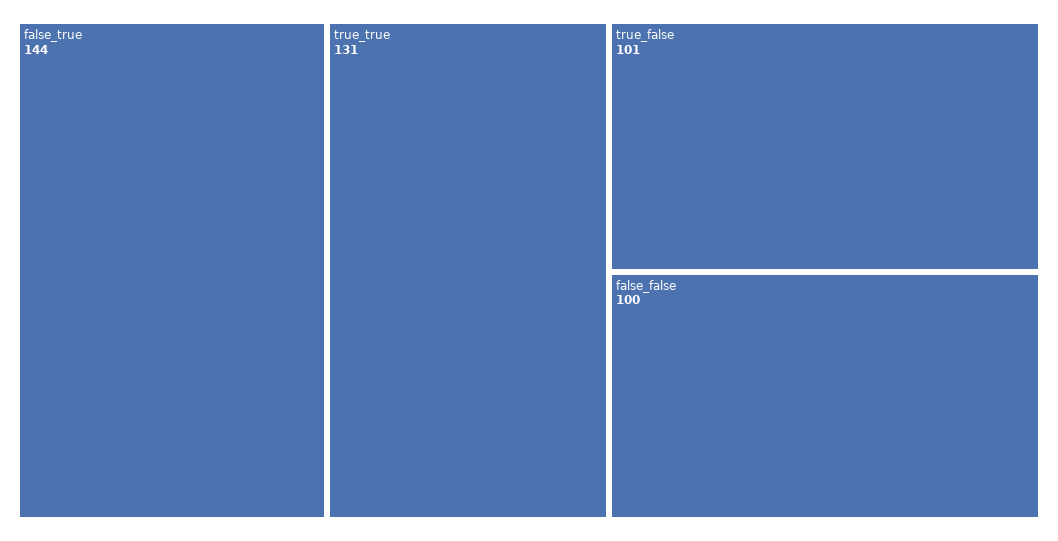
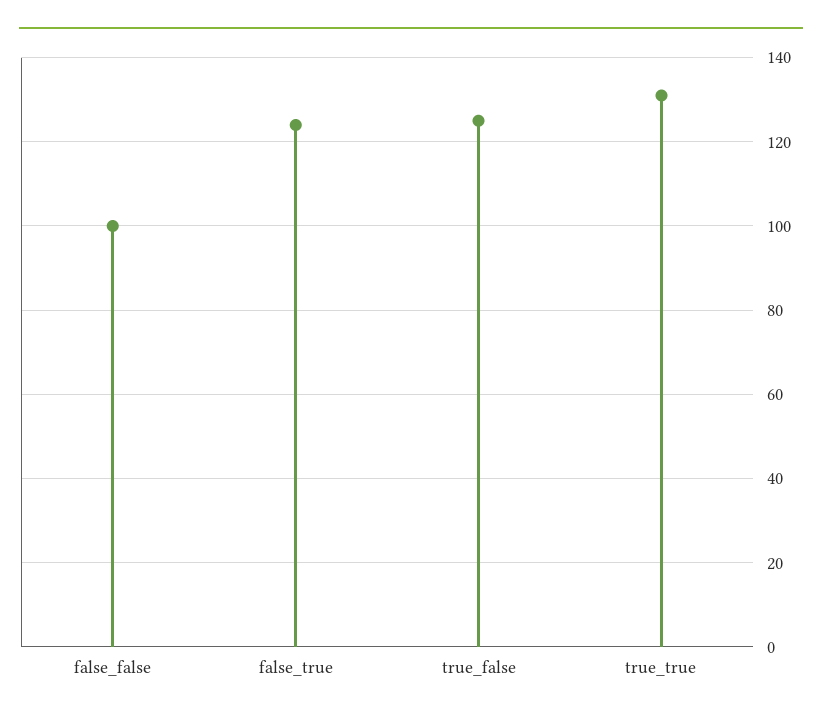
  {
-   "false_true": 144,
+   "false_true": 125,
    "true_true": 131,
-   "true_false": 101,
+   "true_false": 125,
    "false_false": 100
  }

